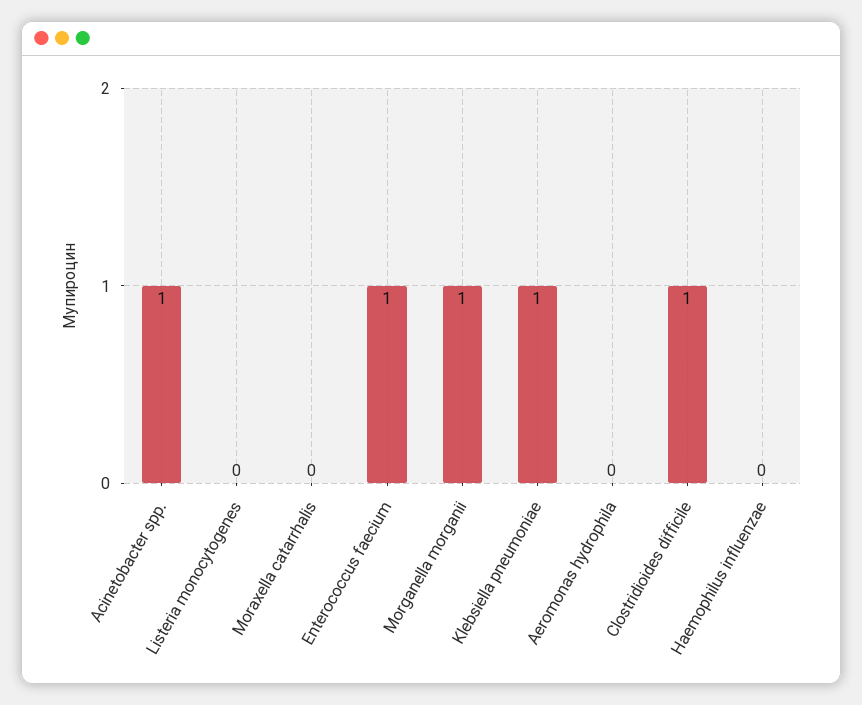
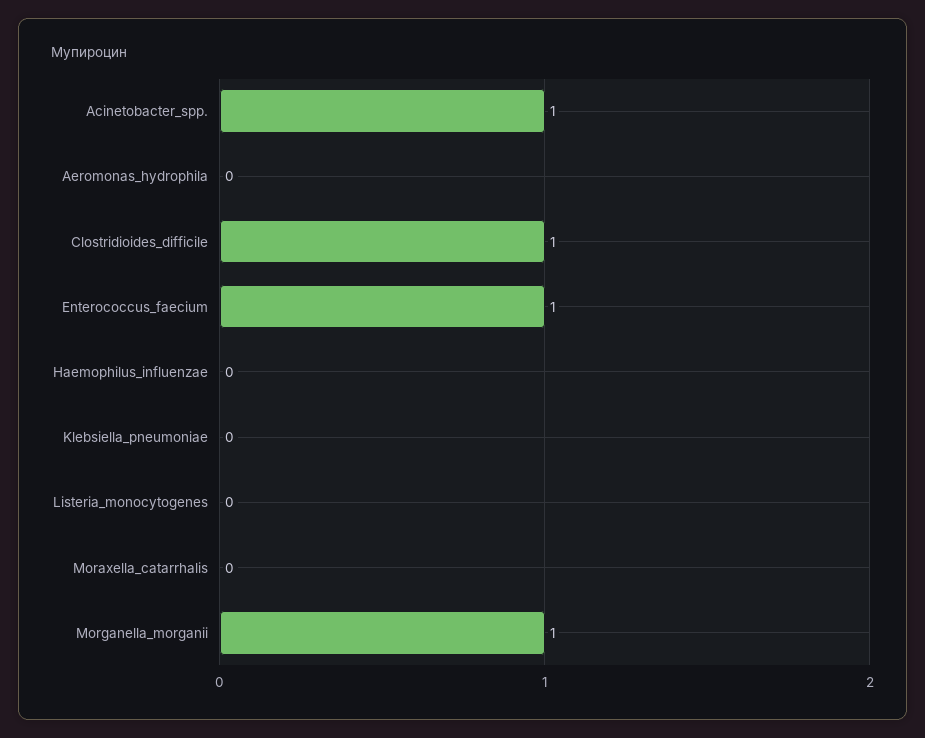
  {
    "Acinetobacter spp.": 1,
    "Listeria monocytogenes": 0,
    "Moraxella catarrhalis": 0,
    "Enterococcus faecium": 1,
    "Morganella morganii": 1,
-   "Klebsiella pneumoniae": 1,
+   "Klebsiella pneumoniae": 0,
    "Aeromonas hydrophila": 0,
    "Clostridioides difficile": 1,
    "Haemophilus influenzae": 0
  }

